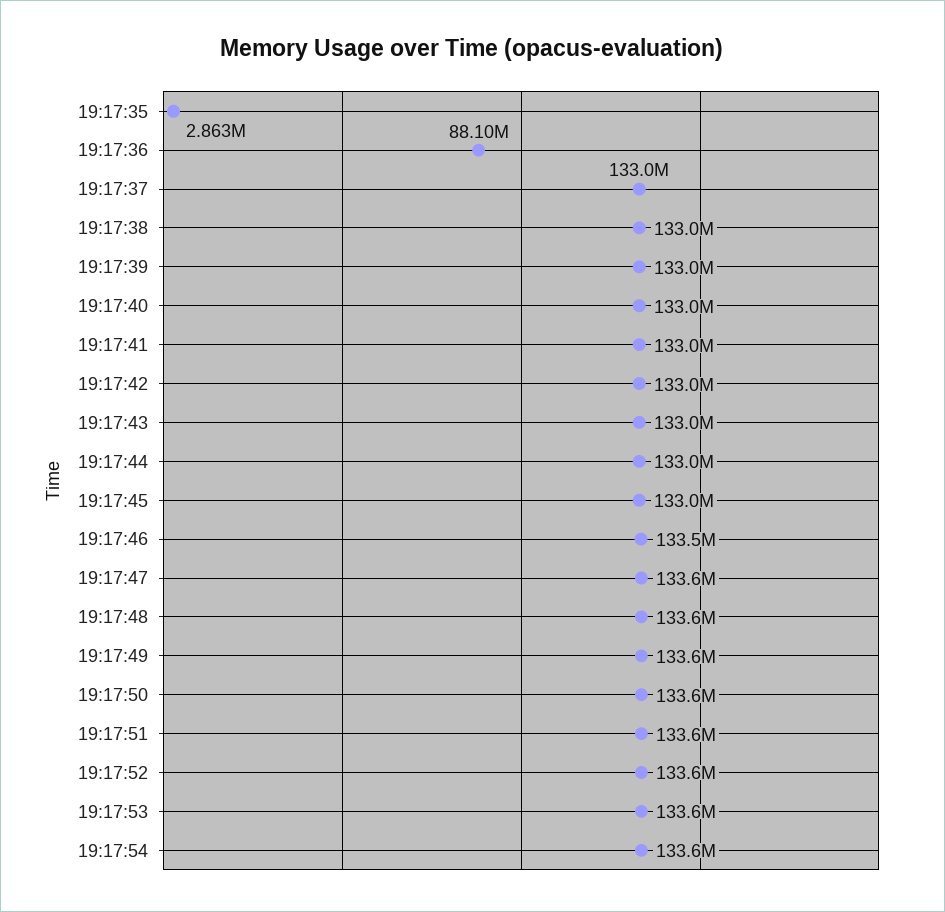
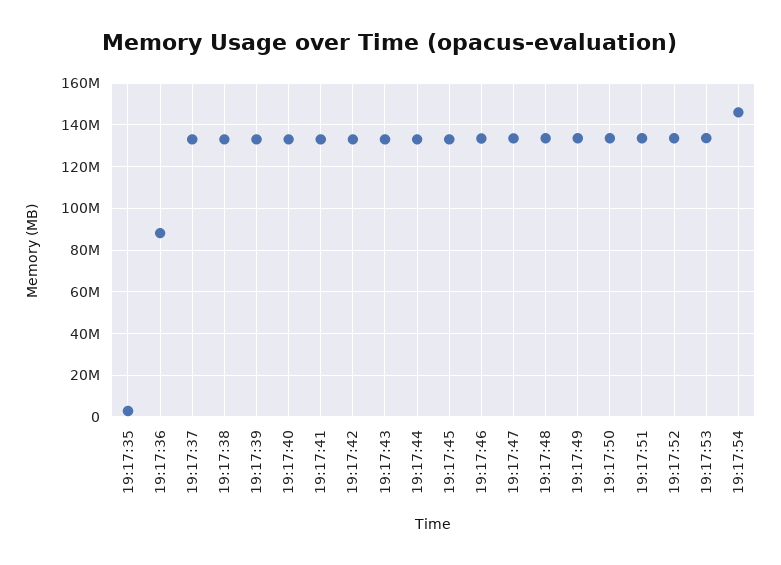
  {
    "19:17:35": 2863000,
    "19:17:36": 88100000,
    "19:17:37": 133000000,
    "19:17:38": 133000000,
    "19:17:39": 133000000,
    "19:17:40": 133000000,
    "19:17:41": 133000000,
    "19:17:42": 133000000,
    "19:17:43": 133000000,
    "19:17:44": 133000000,
    "19:17:45": 133000000,
    "19:17:46": 133500000,
    "19:17:47": 133600000,
    "19:17:48": 133600000,
    "19:17:49": 133600000,
    "19:17:50": 133600000,
    "19:17:51": 133600000,
    "19:17:52": 133600000,
    "19:17:53": 133600000,
-   "19:17:54": 133600000
+   "19:17:54": 145000000
  }

